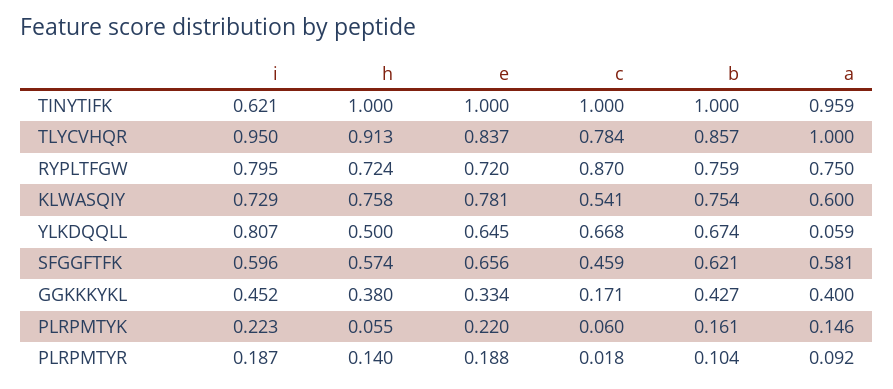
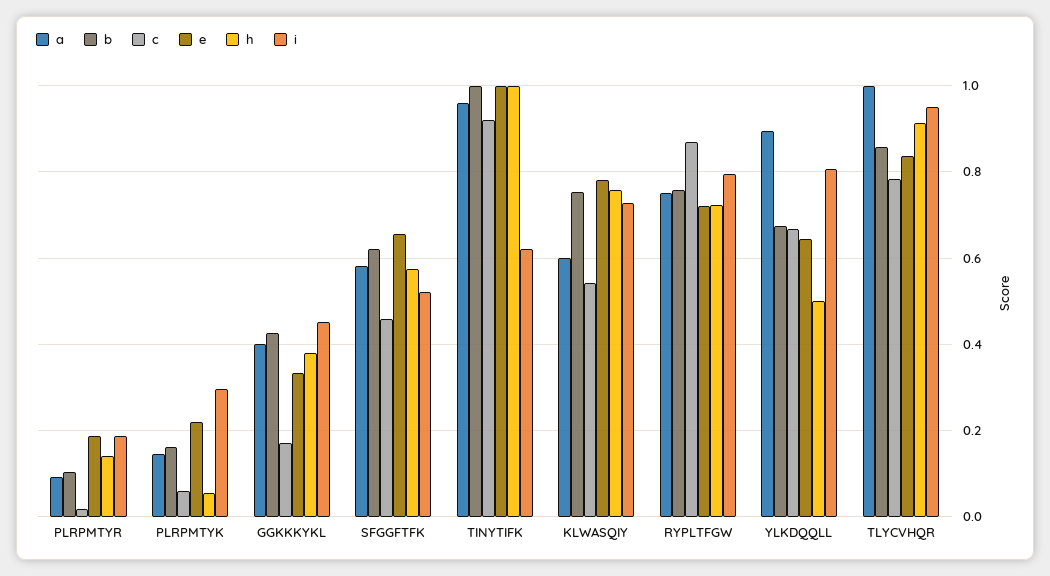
  {
    "i": {
      "TINYTIFK": 0.621,
      "TLYCVHQR": 0.95,
      "RYPLTFGW": 0.795,
      "KLWASQIY": 0.729,
      "YLKDQQLL": 0.807,
-     "SFGGFTFK": 0.596,
+     "SFGGFTFK": 0.52,
      "GGKKKYKL": 0.452,
-     "PLRPMTYK": 0.223,
+     "PLRPMTYK": 0.3,
      "PLRPMTYR": 0.187
    },
    "h": {
      "TINYTIFK": 1,
      "TLYCVHQR": 0.913,
      "RYPLTFGW": 0.724,
      "KLWASQIY": 0.758,
      "YLKDQQLL": 0.5,
      "SFGGFTFK": 0.574,
      "GGKKKYKL": 0.38,
      "PLRPMTYK": 0.055,
      "PLRPMTYR": 0.14
    },
    "e": {
      "TINYTIFK": 1,
      "TLYCVHQR": 0.837,
      "RYPLTFGW": 0.72,
      "KLWASQIY": 0.781,
      "YLKDQQLL": 0.645,
      "SFGGFTFK": 0.656,
      "GGKKKYKL": 0.334,
      "PLRPMTYK": 0.22,
      "PLRPMTYR": 0.188
    },
    "c": {
-     "TINYTIFK": 1,
+     "TINYTIFK": 0.92,
      "TLYCVHQR": 0.784,
      "RYPLTFGW": 0.87,
      "KLWASQIY": 0.541,
      "YLKDQQLL": 0.668,
      "SFGGFTFK": 0.459,
      "GGKKKYKL": 0.171,
      "PLRPMTYK": 0.06,
      "PLRPMTYR": 0.018
    },
    "b": {
      "TINYTIFK": 1,
      "TLYCVHQR": 0.857,
      "RYPLTFGW": 0.759,
      "KLWASQIY": 0.754,
      "YLKDQQLL": 0.674,
      "SFGGFTFK": 0.621,
      "GGKKKYKL": 0.427,
      "PLRPMTYK": 0.161,
      "PLRPMTYR": 0.104
    },
    "a": {
      "TINYTIFK": 0.959,
      "TLYCVHQR": 1,
      "RYPLTFGW": 0.75,
      "KLWASQIY": 0.6,
-     "YLKDQQLL": 0.059,
+     "YLKDQQLL": 0.9,
      "SFGGFTFK": 0.581,
      "GGKKKYKL": 0.4,
      "PLRPMTYK": 0.146,
      "PLRPMTYR": 0.092
    }
  }

